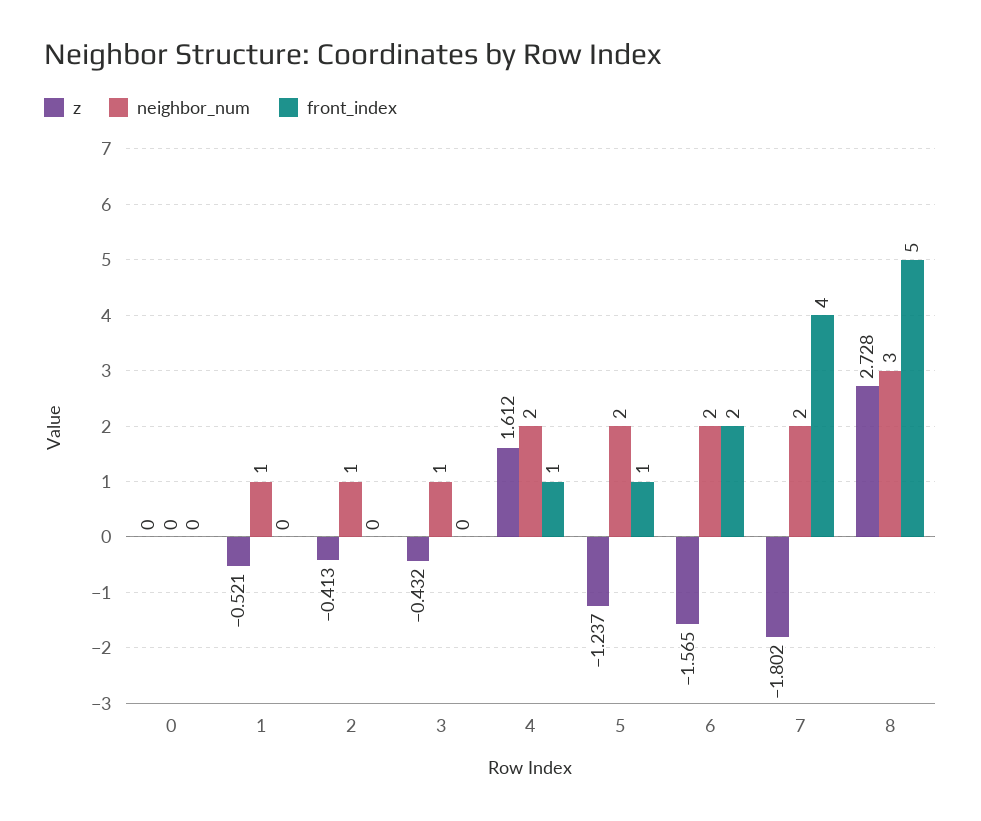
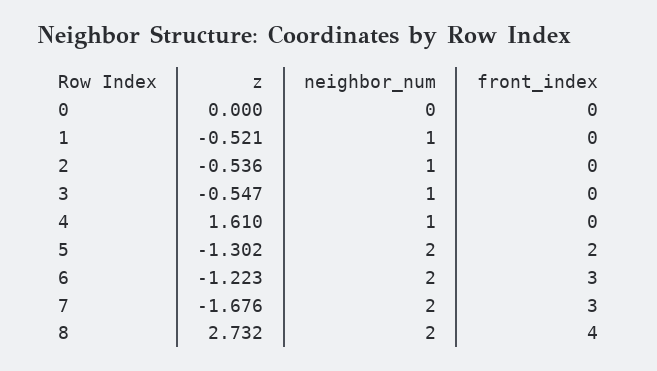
  {
    "z": {
      "0": 0,
      "1": -0.521,
-     "2": -0.413,
+     "2": -0.536,
-     "3": -0.432,
+     "3": -0.547,
-     "4": 1.612,
+     "4": 1.61,
-     "5": -1.237,
+     "5": -1.302,
-     "6": -1.565,
+     "6": -1.223,
-     "7": -1.802,
+     "7": -1.676,
-     "8": 2.728
+     "8": 2.732
    },
    "neighbor_num": {
      "0": 0,
      "1": 1,
      "2": 1,
      "3": 1,
-     "4": 2,
+     "4": 1,
      "5": 2,
      "6": 2,
      "7": 2,
-     "8": 3
+     "8": 2
    },
    "front_index": {
      "0": 0,
      "1": 0,
      "2": 0,
      "3": 0,
-     "4": 1,
+     "4": 0,
-     "5": 1,
+     "5": 2,
-     "6": 2,
+     "6": 3,
-     "7": 4,
+     "7": 3,
-     "8": 5
+     "8": 4
    }
  }

